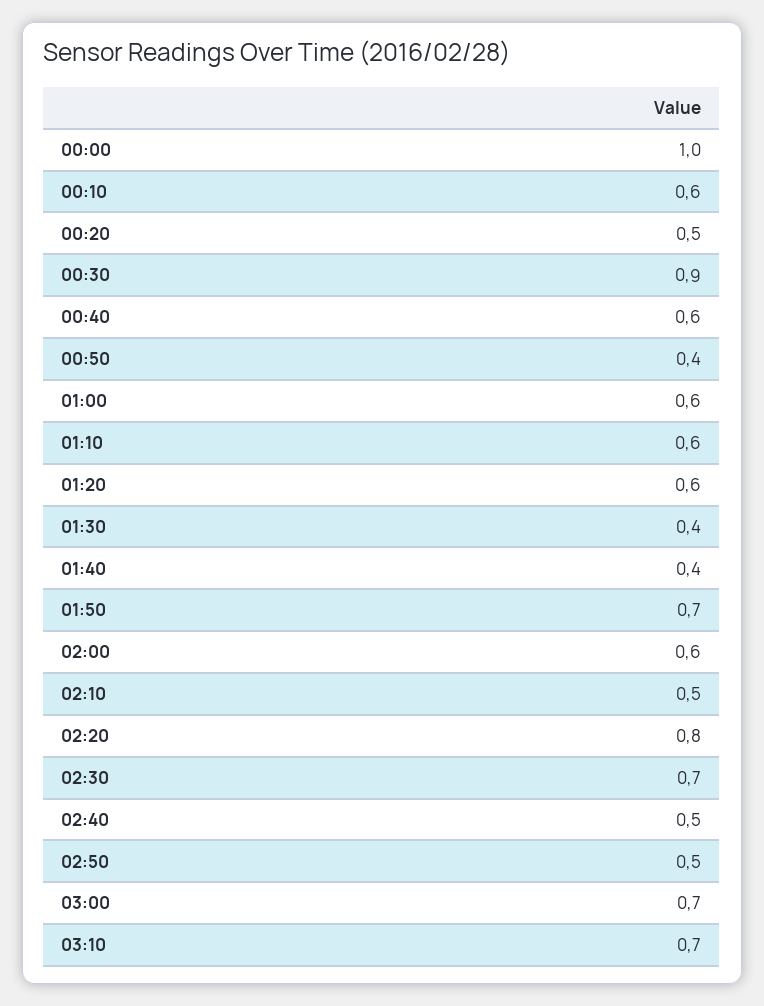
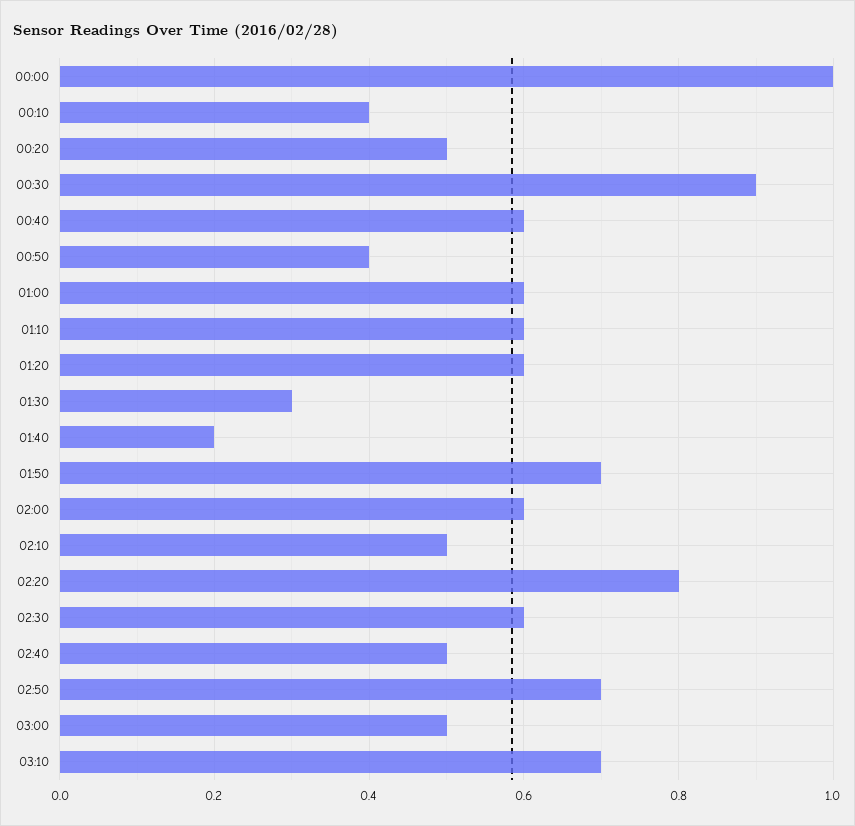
  {
    "00:00": 1,
-   "00:10": 0.6,
+   "00:10": 0.4,
    "00:20": 0.5,
    "00:30": 0.9,
    "00:40": 0.6,
    "00:50": 0.4,
    "01:00": 0.6,
    "01:10": 0.6,
    "01:20": 0.6,
-   "01:30": 0.4,
+   "01:30": 0.3,
-   "01:40": 0.4,
+   "01:40": 0.2,
    "01:50": 0.7,
    "02:00": 0.6,
    "02:10": 0.5,
    "02:20": 0.8,
-   "02:30": 0.7,
+   "02:30": 0.6,
    "02:40": 0.5,
-   "02:50": 0.5,
+   "02:50": 0.7,
-   "03:00": 0.7,
+   "03:00": 0.5,
    "03:10": 0.7
  }

